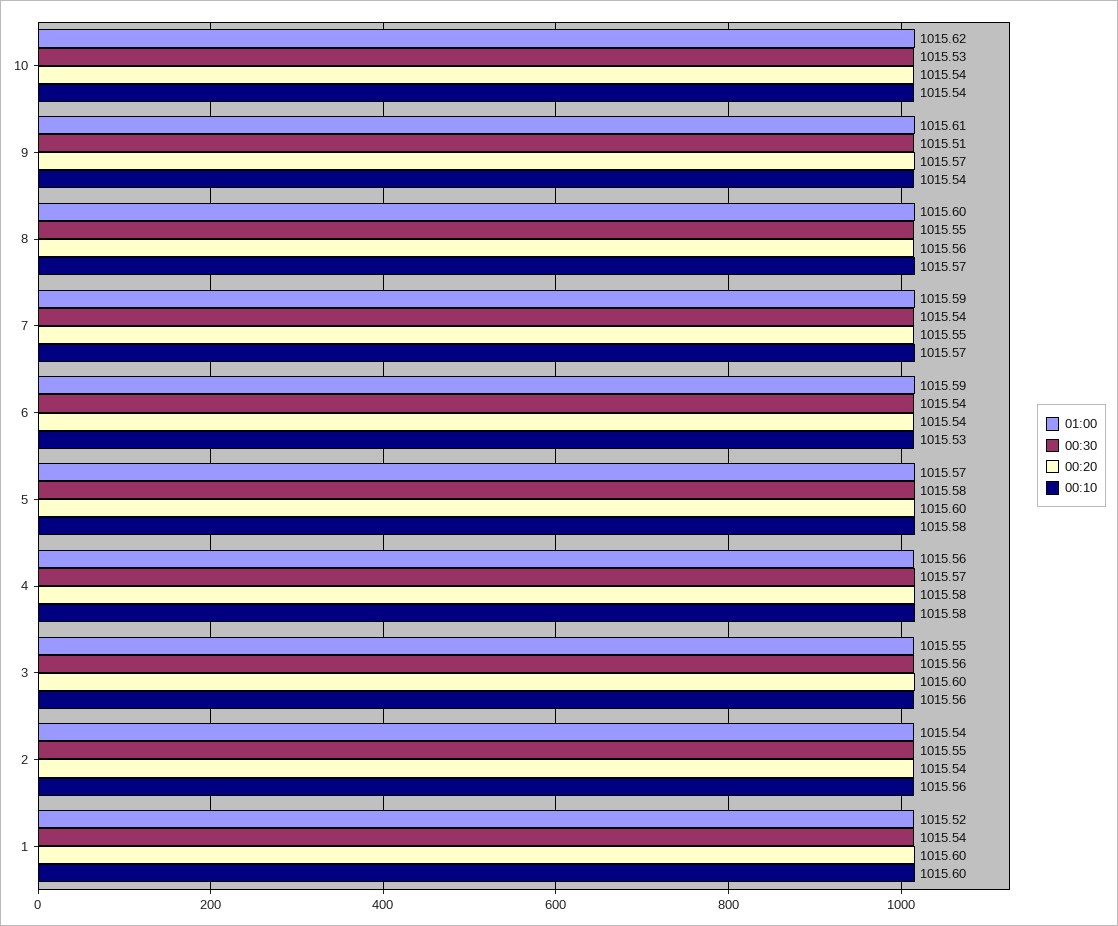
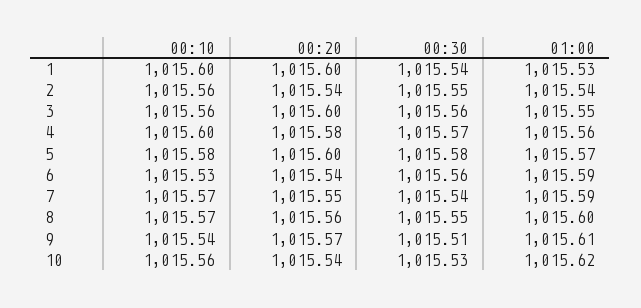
  {
    "01:00": {
      "10": 1015.62,
      "9": 1015.61,
      "8": 1015.6,
      "7": 1015.59,
      "6": 1015.59,
      "5": 1015.57,
      "4": 1015.56,
      "3": 1015.55,
      "2": 1015.54,
-     "1": 1015.52
+     "1": 1015.53
    },
    "00:30": {
      "10": 1015.53,
      "9": 1015.51,
      "8": 1015.55,
      "7": 1015.54,
-     "6": 1015.54,
+     "6": 1015.56,
      "5": 1015.58,
      "4": 1015.57,
      "3": 1015.56,
      "2": 1015.55,
      "1": 1015.54
    },
    "00:20": {
      "10": 1015.54,
      "9": 1015.57,
      "8": 1015.56,
      "7": 1015.55,
      "6": 1015.54,
      "5": 1015.6,
      "4": 1015.58,
      "3": 1015.6,
      "2": 1015.54,
      "1": 1015.6
    },
    "00:10": {
-     "10": 1015.54,
+     "10": 1015.56,
      "9": 1015.54,
      "8": 1015.57,
      "7": 1015.57,
      "6": 1015.53,
      "5": 1015.58,
-     "4": 1015.58,
+     "4": 1015.6,
      "3": 1015.56,
      "2": 1015.56,
      "1": 1015.6
    }
  }

